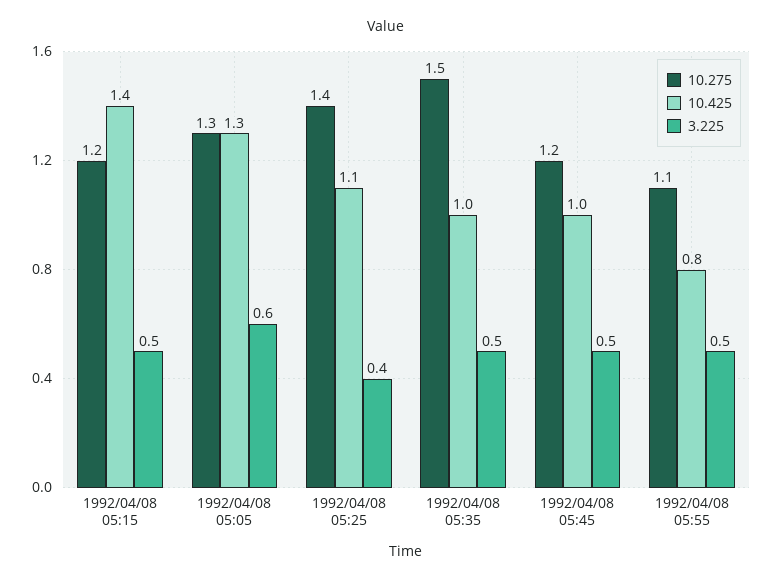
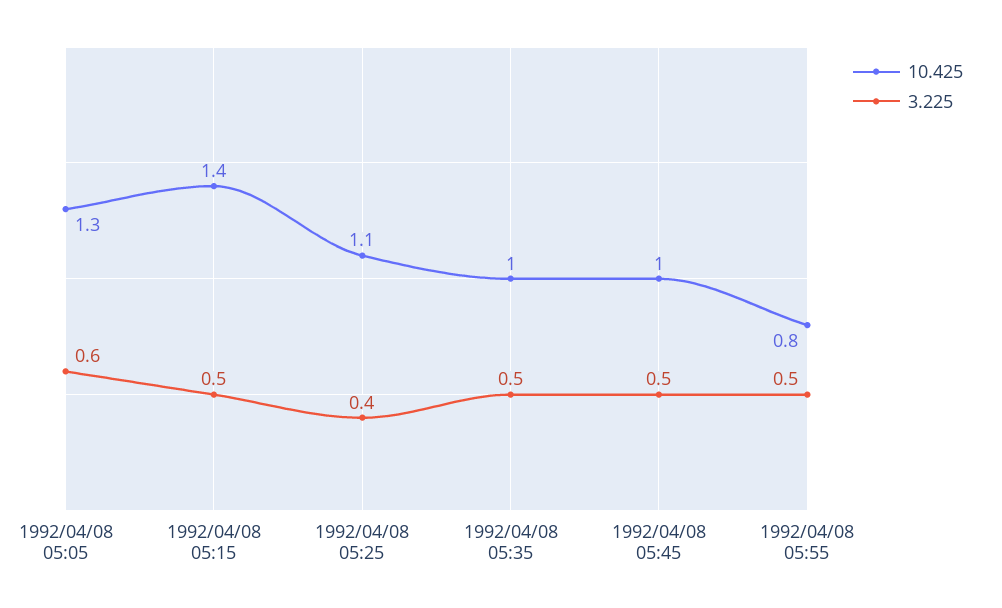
  {
-   "10.275": {
-     "1992/04/08 05:15": 1.2,
-     "1992/04/08 05:05": 1.3,
-     "1992/04/08 05:25": 1.4,
-     "1992/04/08 05:35": 1.5,
-     "1992/04/08 05:45": 1.2,
-     "1992/04/08 05:55": 1.1
-   },
    "10.425": {
      "1992/04/08 05:15": 1.4,
      "1992/04/08 05:05": 1.3,
      "1992/04/08 05:25": 1.1,
      "1992/04/08 05:35": 1,
      "1992/04/08 05:45": 1,
      "1992/04/08 05:55": 0.8
    },
    "3.225": {
      "1992/04/08 05:15": 0.5,
      "1992/04/08 05:05": 0.6,
      "1992/04/08 05:25": 0.4,
      "1992/04/08 05:35": 0.5,
      "1992/04/08 05:45": 0.5,
      "1992/04/08 05:55": 0.5
    }
  }

